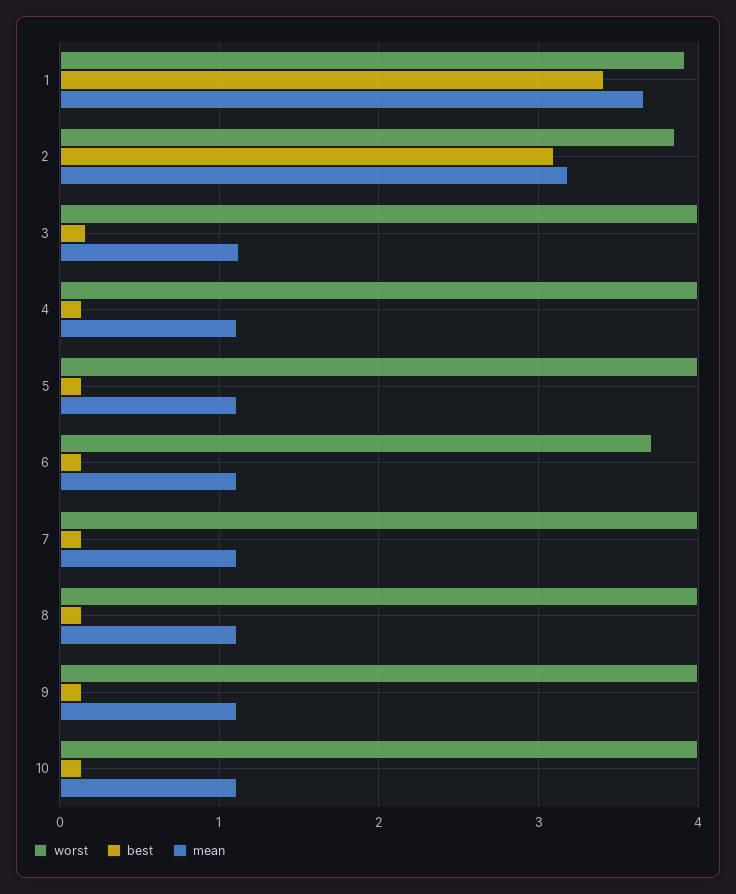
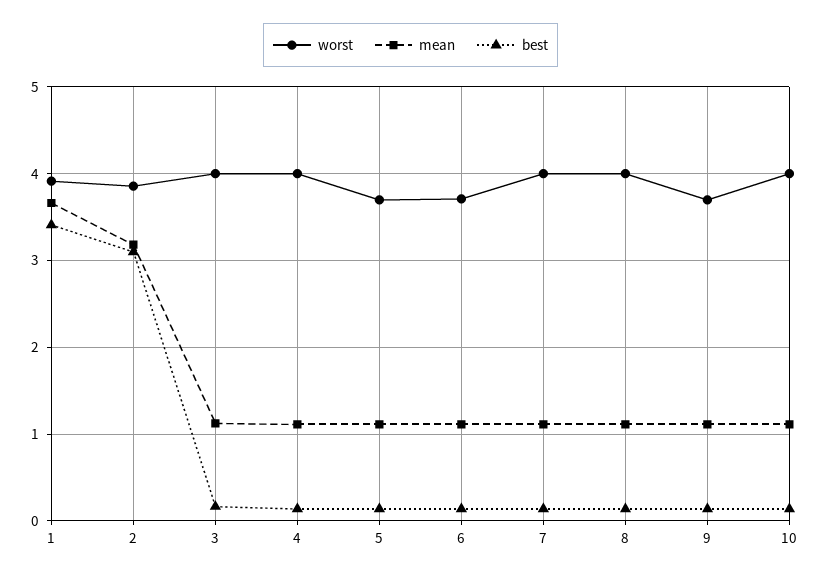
  {
    "worst": {
      "1": 3.9,
      "2": 3.9,
      "3": 4,
      "4": 4,
-     "5": 4,
+     "5": 3.7,
      "6": 3.7,
      "7": 4,
      "8": 4,
-     "9": 4,
+     "9": 3.7,
      "10": 4
    },
    "best": {
      "1": 3.4,
      "2": 3.1,
      "3": 0.2,
      "4": 0.1,
      "5": 0.1,
      "6": 0.1,
      "7": 0.1,
      "8": 0.1,
      "9": 0.1,
      "10": 0.1
    },
    "mean": {
      "1": 3.7,
      "2": 3.2,
      "3": 1.1,
      "4": 1.1,
      "5": 1.1,
      "6": 1.1,
      "7": 1.1,
      "8": 1.1,
      "9": 1.1,
      "10": 1.1
    }
  }

